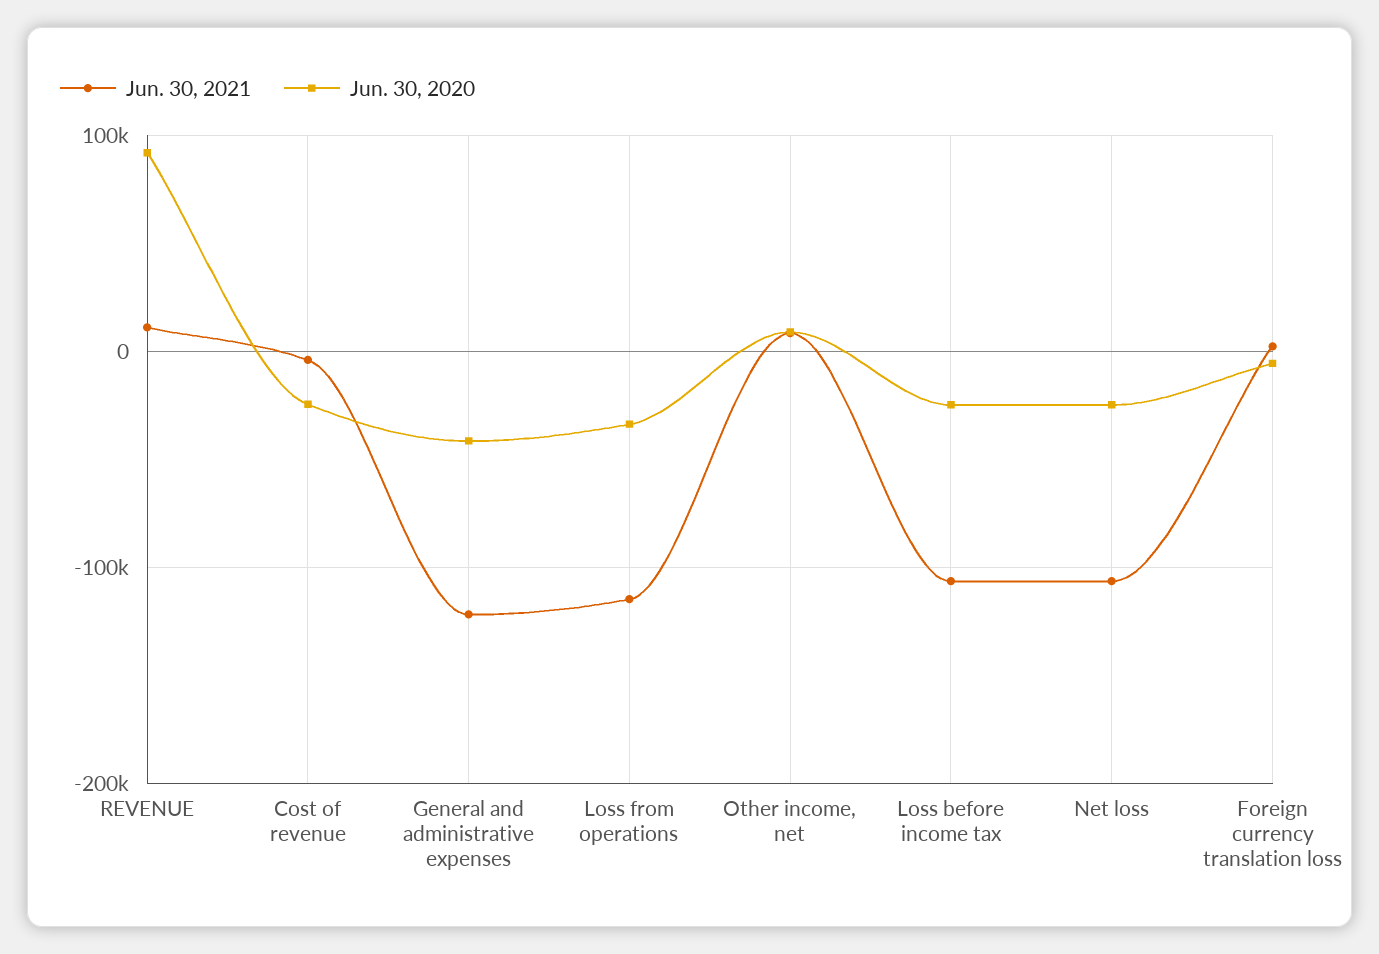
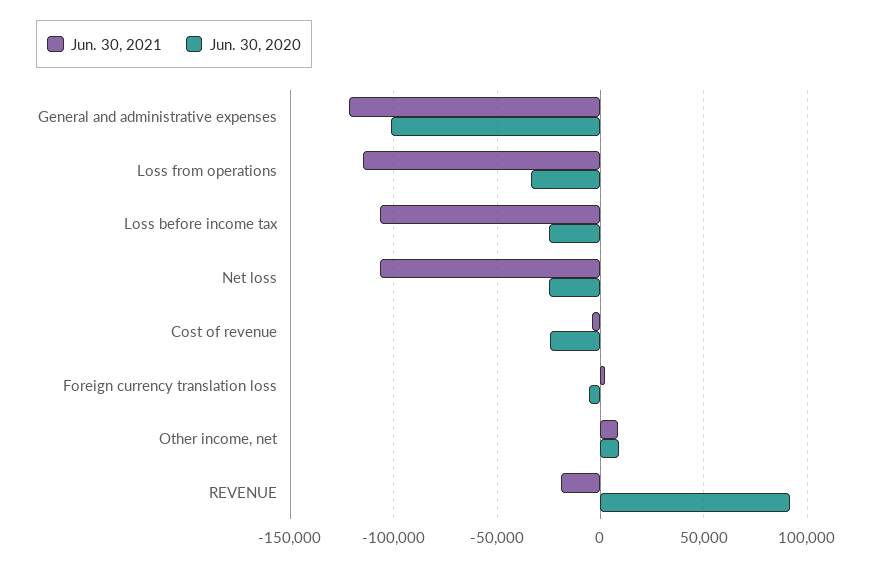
  {
    "Jun. 30, 2021": {
-     "REVENUE": 10000,
+     "REVENUE": -20000,
      "Cost of revenue": -5000,
      "General and administrative expenses": -120000,
      "Loss from operations": -115000,
      "Other income, net": 10000,
      "Loss before income tax": -105000,
      "Net loss": -105000,
      "Foreign currency translation loss": 0
    },
    "Jun. 30, 2020": {
      "REVENUE": 90000,
      "Cost of revenue": -25000,
-     "General and administrative expenses": -40000,
+     "General and administrative expenses": -100000,
      "Loss from operations": -35000,
      "Other income, net": 10000,
      "Loss before income tax": -25000,
      "Net loss": -25000,
      "Foreign currency translation loss": -5000
    }
  }

